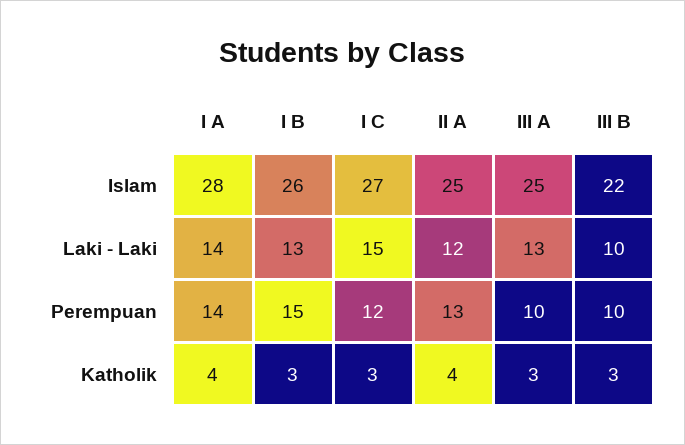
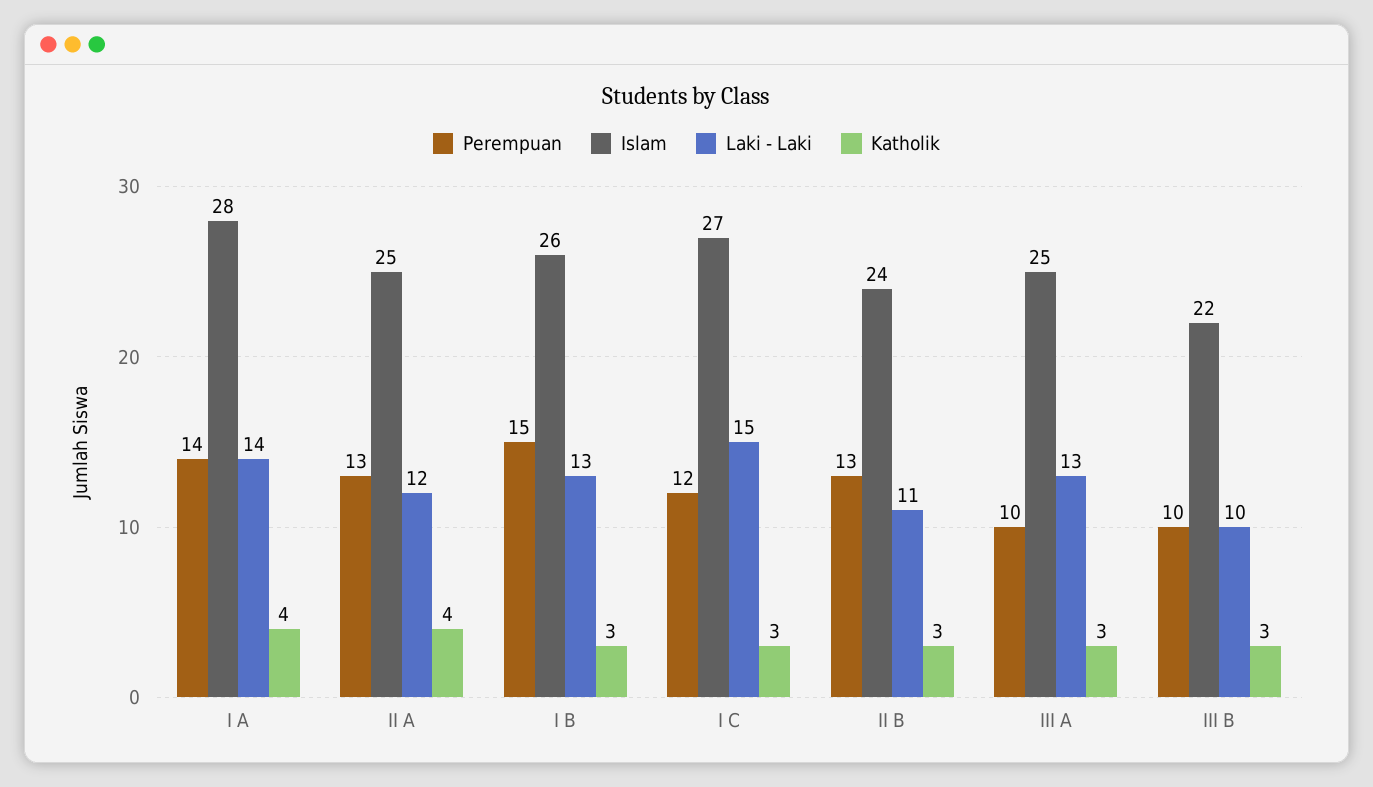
  {
    "Islam": {
      "I A": 28,
      "I B": 26,
      "I C": 27,
      "II A": 25,
      "III A": 25,
-     "III B": 22
+     "III B": 22,
+     "II B": 24
    },
    "Laki - Laki": {
      "I A": 14,
      "I B": 13,
      "I C": 15,
      "II A": 12,
      "III A": 13,
-     "III B": 10
+     "III B": 10,
+     "II B": 11
    },
    "Perempuan": {
      "I A": 14,
      "I B": 15,
      "I C": 12,
      "II A": 13,
      "III A": 10,
-     "III B": 10
+     "III B": 10,
+     "II B": 13
    },
    "Katholik": {
      "I A": 4,
      "I B": 3,
      "I C": 3,
      "II A": 4,
      "III A": 3,
-     "III B": 3
+     "III B": 3,
+     "II B": 3
    }
  }

